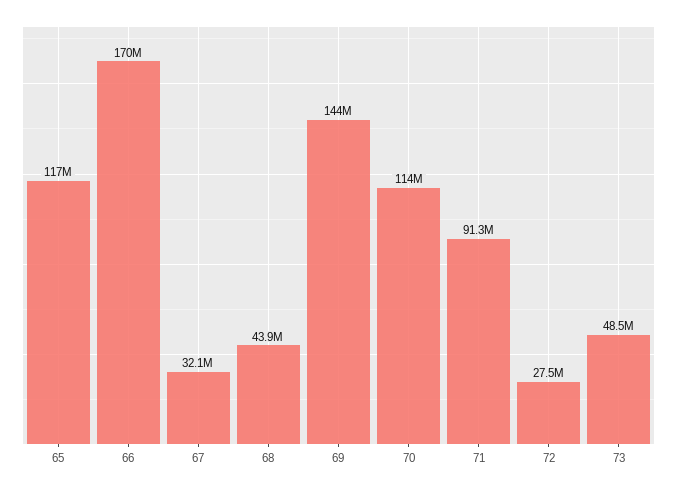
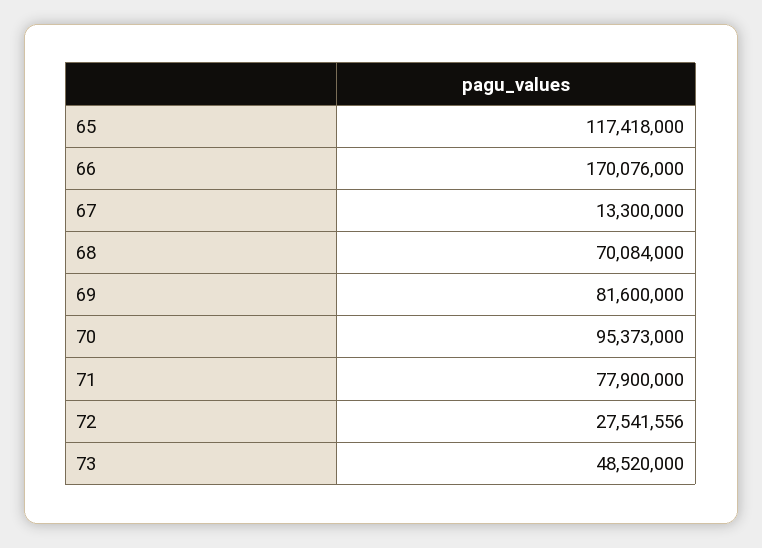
  {
    "65": 117418000,
    "66": 170076000,
-   "67": 32100000,
+   "67": 13300000,
-   "68": 43900000,
+   "68": 70084000,
-   "69": 144000000,
+   "69": 81600000,
-   "70": 114000000,
+   "70": 95373000,
-   "71": 91300000,
+   "71": 77900000,
    "72": 27541556,
    "73": 48520000
  }

